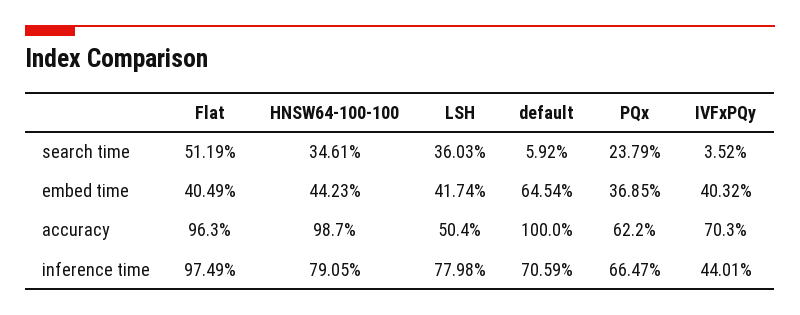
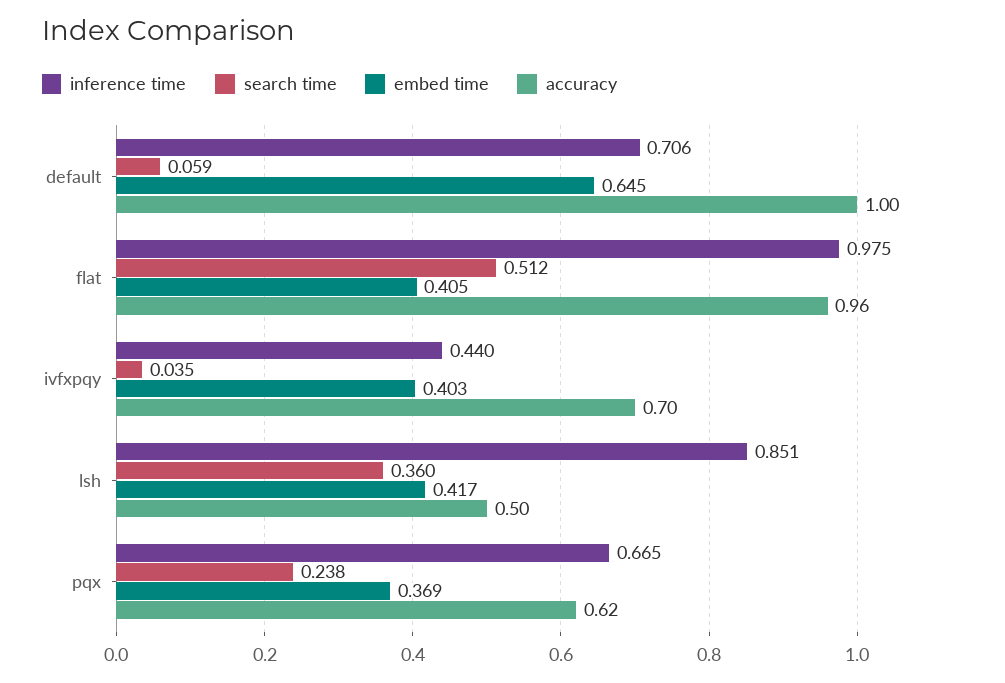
  {
    "search time": {
      "Flat": 0.5119,
-     "HNSW64-100-100": 0.3461,
      "LSH": 0.3603,
      "default": 0.0592,
      "PQx": 0.2379,
      "IVFxPQy": 0.0352
    },
    "embed time": {
      "Flat": 0.4049,
-     "HNSW64-100-100": 0.4423,
      "LSH": 0.4174,
      "default": 0.6454,
      "PQx": 0.3685,
      "IVFxPQy": 0.4032
    },
    "accuracy": {
      "Flat": 0.963,
-     "HNSW64-100-100": 0.987,
      "LSH": 0.504,
      "default": 1,
      "PQx": 0.622,
      "IVFxPQy": 0.703
    },
    "inference time": {
      "Flat": 0.9749,
-     "HNSW64-100-100": 0.7905,
-     "LSH": 0.7798,
+     "LSH": 0.851,
      "default": 0.7059,
      "PQx": 0.6647,
      "IVFxPQy": 0.4401
    }
  }

